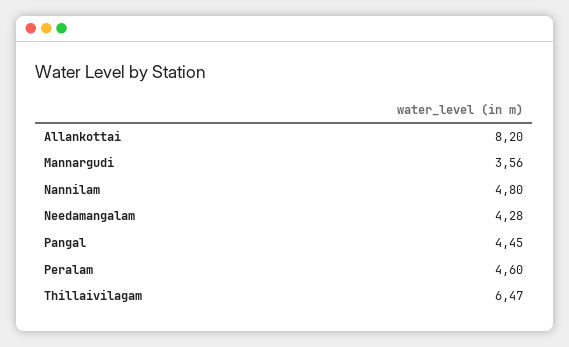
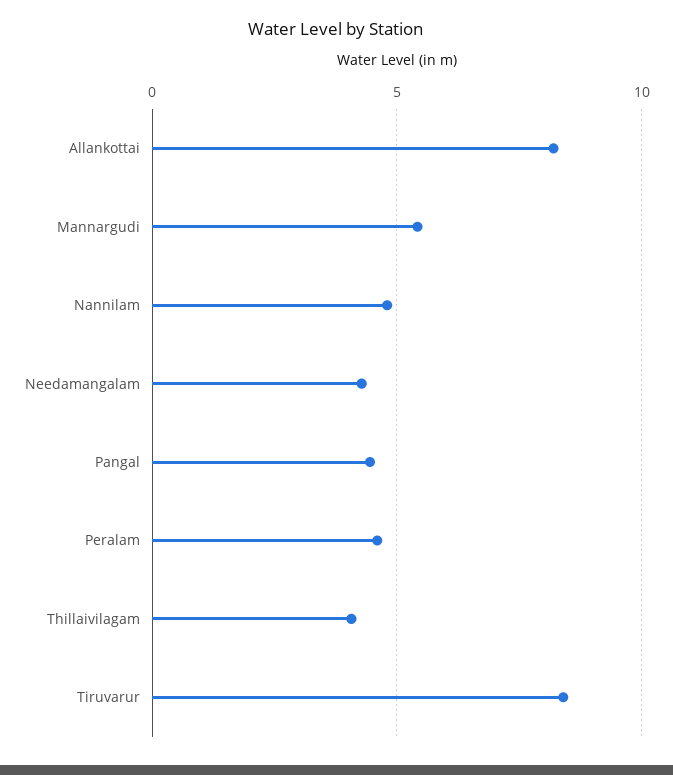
  {
    "Allankottai": 8.2,
-   "Mannargudi": 3.56,
+   "Mannargudi": 5.5,
    "Nannilam": 4.8,
    "Needamangalam": 4.28,
    "Pangal": 4.45,
    "Peralam": 4.6,
-   "Thillaivilagam": 6.47
+   "Thillaivilagam": 4,
+   "Tiruvarur": 8.5
  }

